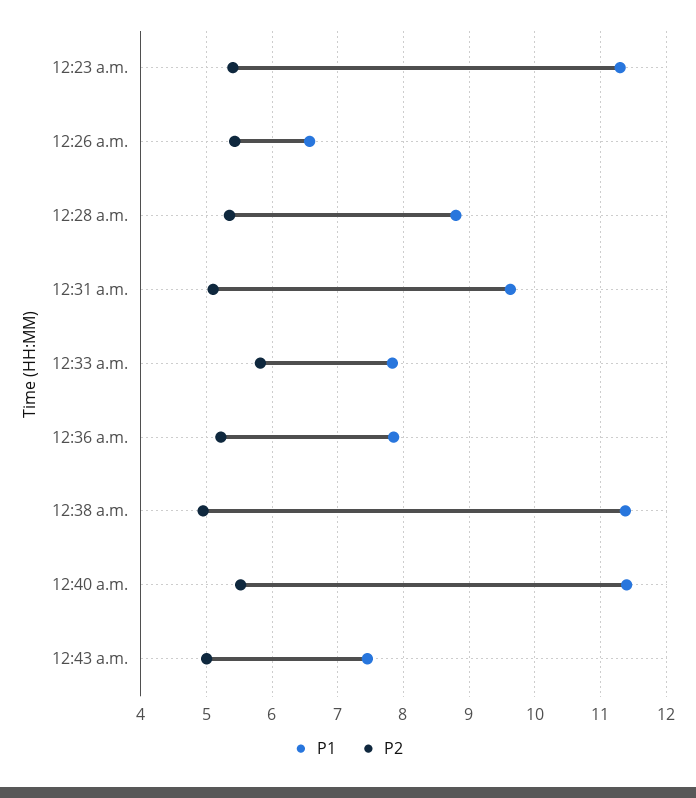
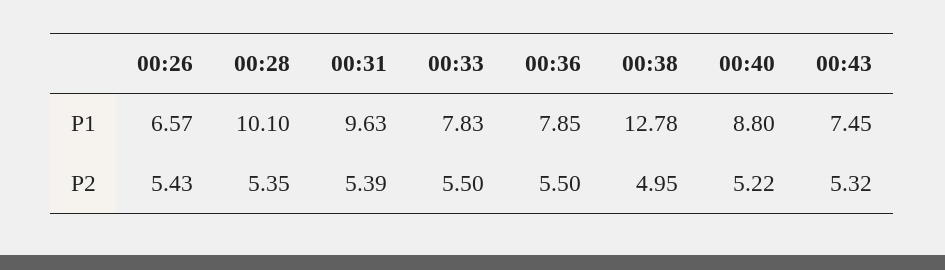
  {
    "P1": {
-     "12:23 a.m.": 11.3,
      "12:26 a.m.": 6.57,
-     "12:28 a.m.": 8.8,
+     "12:28 a.m.": 10.1,
      "12:31 a.m.": 9.63,
      "12:33 a.m.": 7.83,
      "12:36 a.m.": 7.85,
-     "12:38 a.m.": 11.4,
+     "12:38 a.m.": 12.78,
-     "12:40 a.m.": 11.4,
+     "12:40 a.m.": 8.8,
      "12:43 a.m.": 7.45
    },
    "P2": {
-     "12:23 a.m.": 5.4,
      "12:26 a.m.": 5.43,
      "12:28 a.m.": 5.35,
-     "12:31 a.m.": 5.1,
+     "12:31 a.m.": 5.39,
-     "12:33 a.m.": 5.8,
+     "12:33 a.m.": 5.5,
-     "12:36 a.m.": 5.2,
+     "12:36 a.m.": 5.5,
      "12:38 a.m.": 4.95,
-     "12:40 a.m.": 5.5,
+     "12:40 a.m.": 5.22,
-     "12:43 a.m.": 5
+     "12:43 a.m.": 5.32
    }
  }

